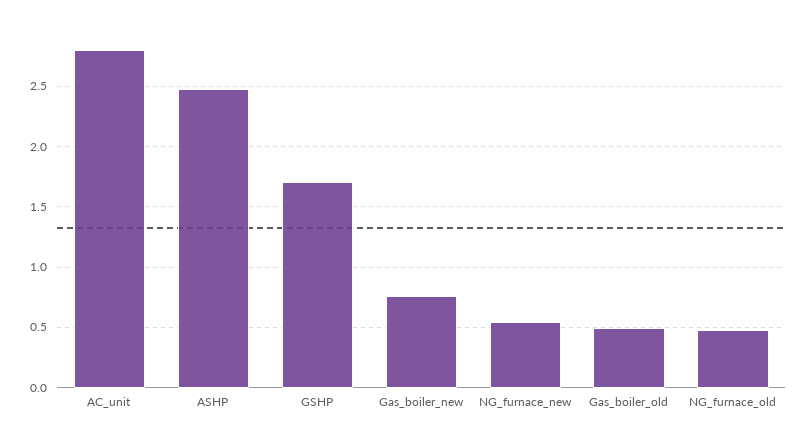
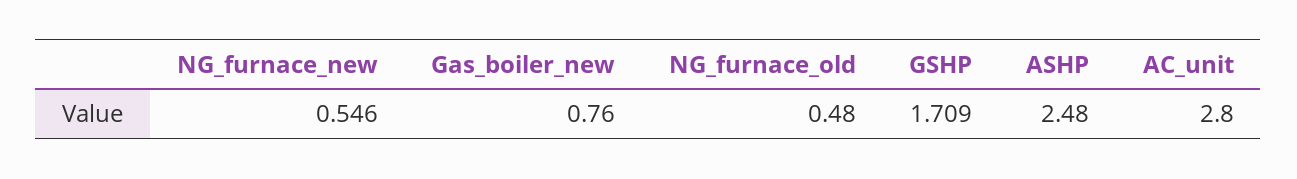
  {
    "AC_unit": 2.8,
    "ASHP": 2.48,
    "GSHP": 1.709,
    "Gas_boiler_new": 0.76,
    "NG_furnace_new": 0.546,
-   "Gas_boiler_old": 0.5,
    "NG_furnace_old": 0.48
  }

